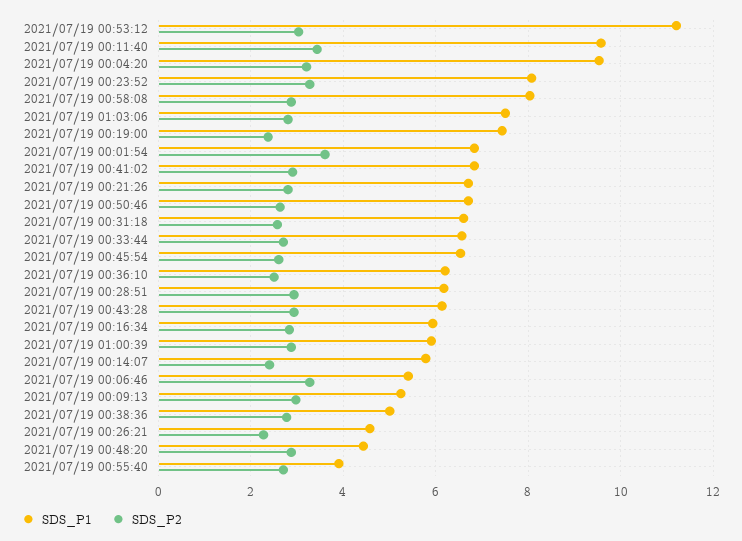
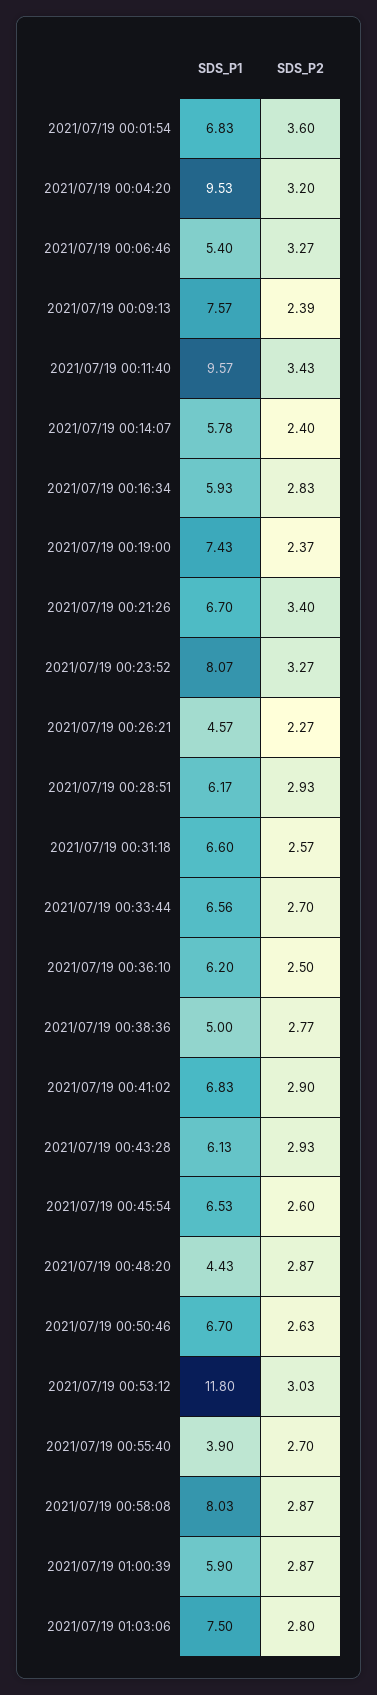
  {
    "SDS_P1": {
-     "2021/07/19 00:53:12": 11.2,
+     "2021/07/19 00:53:12": 11.8,
      "2021/07/19 00:11:40": 9.57,
      "2021/07/19 00:04:20": 9.53,
      "2021/07/19 00:23:52": 8.07,
      "2021/07/19 00:58:08": 8.03,
      "2021/07/19 01:03:06": 7.5,
      "2021/07/19 00:19:00": 7.43,
      "2021/07/19 00:01:54": 6.83,
      "2021/07/19 00:41:02": 6.83,
      "2021/07/19 00:21:26": 6.7,
      "2021/07/19 00:50:46": 6.7,
      "2021/07/19 00:31:18": 6.6,
      "2021/07/19 00:33:44": 6.56,
      "2021/07/19 00:45:54": 6.53,
      "2021/07/19 00:36:10": 6.2,
      "2021/07/19 00:28:51": 6.17,
      "2021/07/19 00:43:28": 6.13,
      "2021/07/19 00:16:34": 5.93,
      "2021/07/19 01:00:39": 5.9,
      "2021/07/19 00:14:07": 5.78,
      "2021/07/19 00:06:46": 5.4,
-     "2021/07/19 00:09:13": 5.2,
+     "2021/07/19 00:09:13": 7.57,
      "2021/07/19 00:38:36": 5,
      "2021/07/19 00:26:21": 4.57,
      "2021/07/19 00:48:20": 4.43,
      "2021/07/19 00:55:40": 3.9
    },
    "SDS_P2": {
      "2021/07/19 00:53:12": 3.03,
      "2021/07/19 00:11:40": 3.43,
      "2021/07/19 00:04:20": 3.2,
      "2021/07/19 00:23:52": 3.27,
      "2021/07/19 00:58:08": 2.87,
      "2021/07/19 01:03:06": 2.8,
      "2021/07/19 00:19:00": 2.37,
      "2021/07/19 00:01:54": 3.6,
      "2021/07/19 00:41:02": 2.9,
-     "2021/07/19 00:21:26": 2.8,
+     "2021/07/19 00:21:26": 3.4,
      "2021/07/19 00:50:46": 2.63,
      "2021/07/19 00:31:18": 2.57,
      "2021/07/19 00:33:44": 2.7,
      "2021/07/19 00:45:54": 2.6,
      "2021/07/19 00:36:10": 2.5,
      "2021/07/19 00:28:51": 2.93,
      "2021/07/19 00:43:28": 2.93,
      "2021/07/19 00:16:34": 2.83,
      "2021/07/19 01:00:39": 2.87,
      "2021/07/19 00:14:07": 2.4,
      "2021/07/19 00:06:46": 3.27,
-     "2021/07/19 00:09:13": 3,
+     "2021/07/19 00:09:13": 2.39,
      "2021/07/19 00:38:36": 2.77,
      "2021/07/19 00:26:21": 2.27,
      "2021/07/19 00:48:20": 2.87,
      "2021/07/19 00:55:40": 2.7
    }
  }

